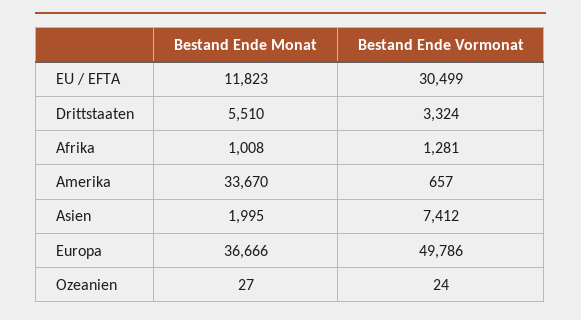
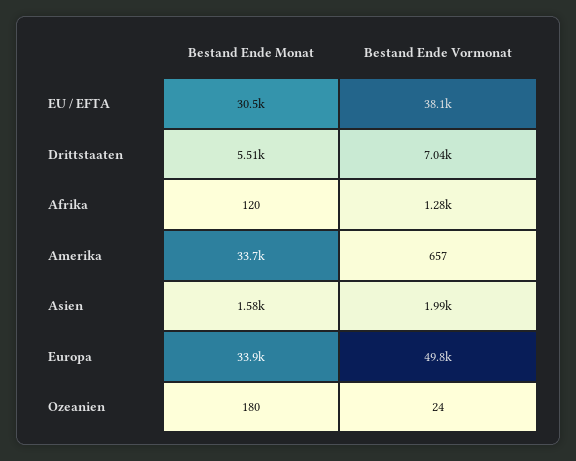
  {
    "Bestand Ende Monat": {
-     "EU / EFTA": 11823,
+     "EU / EFTA": 30500,
      "Drittstaaten": 5510,
-     "Afrika": 1008,
+     "Afrika": 120,
      "Amerika": 33670,
-     "Asien": 1995,
+     "Asien": 1580,
-     "Europa": 36666,
+     "Europa": 33900,
-     "Ozeanien": 27
+     "Ozeanien": 180
    },
    "Bestand Ende Vormonat": {
-     "EU / EFTA": 30499,
+     "EU / EFTA": 38100,
-     "Drittstaaten": 3324,
+     "Drittstaaten": 7040,
      "Afrika": 1281,
      "Amerika": 657,
-     "Asien": 7412,
+     "Asien": 1990,
      "Europa": 49786,
      "Ozeanien": 24
    }
  }

